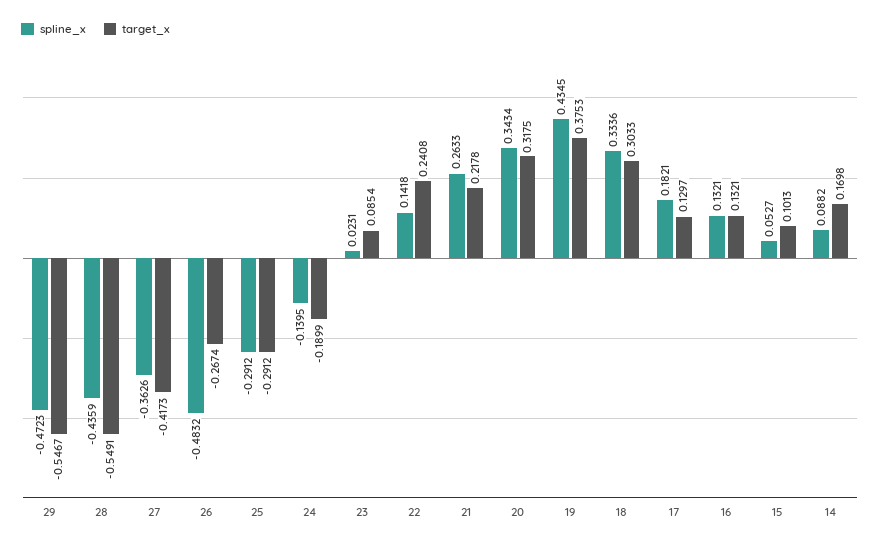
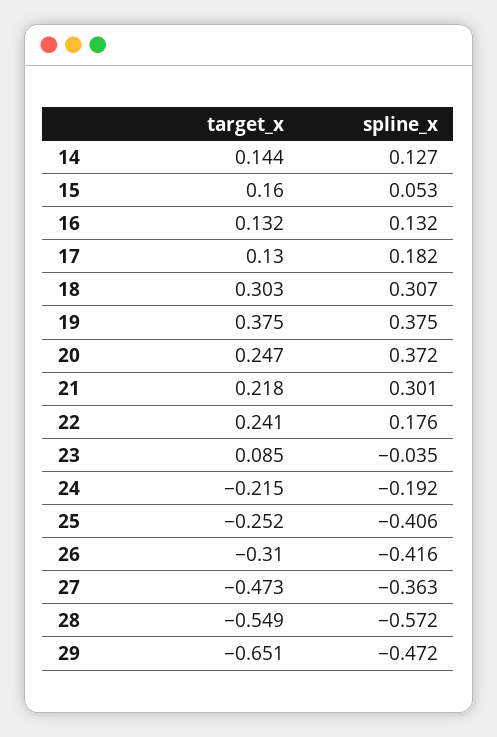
  {
    "spline_x": {
      "29": -0.4723,
-     "28": -0.4359,
+     "28": -0.572,
      "27": -0.3626,
-     "26": -0.4832,
+     "26": -0.416,
-     "25": -0.2912,
+     "25": -0.406,
-     "24": -0.1395,
+     "24": -0.192,
-     "23": 0.0231,
+     "23": -0.035,
-     "22": 0.1418,
+     "22": 0.176,
-     "21": 0.2633,
+     "21": 0.301,
-     "20": 0.3434,
+     "20": 0.372,
-     "19": 0.4345,
+     "19": 0.375,
-     "18": 0.3336,
+     "18": 0.307,
      "17": 0.1821,
      "16": 0.1321,
      "15": 0.0527,
-     "14": 0.0882
+     "14": 0.127
    },
    "target_x": {
-     "29": -0.5467,
+     "29": -0.651,
      "28": -0.5491,
-     "27": -0.4173,
+     "27": -0.473,
-     "26": -0.2674,
+     "26": -0.31,
-     "25": -0.2912,
+     "25": -0.252,
-     "24": -0.1899,
+     "24": -0.215,
      "23": 0.0854,
      "22": 0.2408,
      "21": 0.2178,
-     "20": 0.3175,
+     "20": 0.247,
      "19": 0.3753,
      "18": 0.3033,
      "17": 0.1297,
      "16": 0.1321,
-     "15": 0.1013,
+     "15": 0.16,
-     "14": 0.1698
+     "14": 0.144
    }
  }

